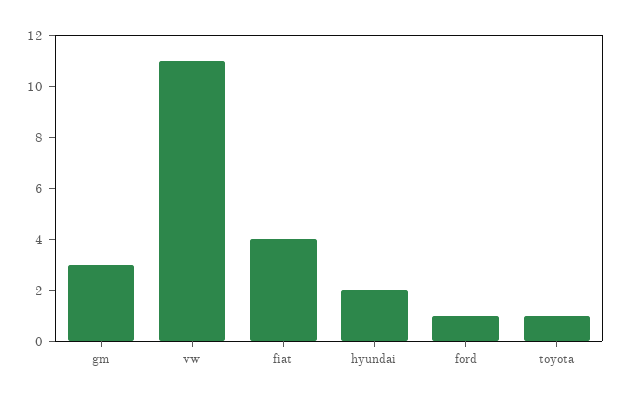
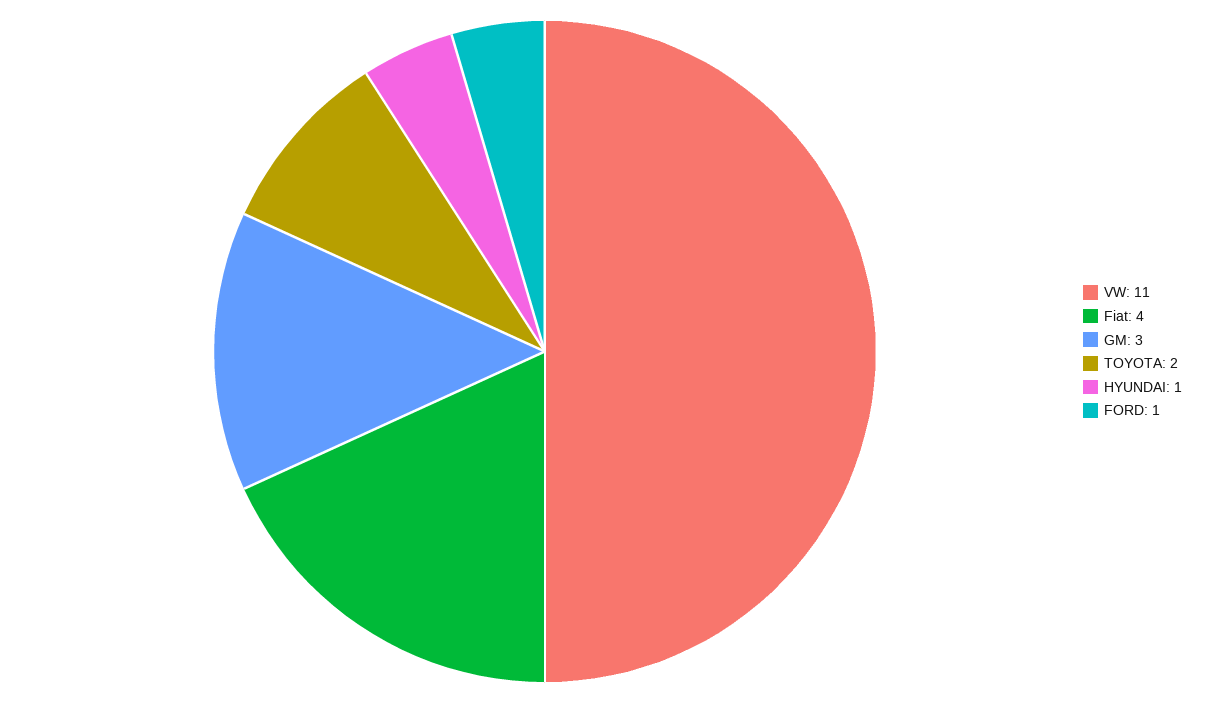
  {
    "gm": 3,
    "vw": 11,
    "fiat": 4,
-   "hyundai": 2,
+   "hyundai": 1,
    "ford": 1,
-   "toyota": 1
+   "toyota": 2
  }

